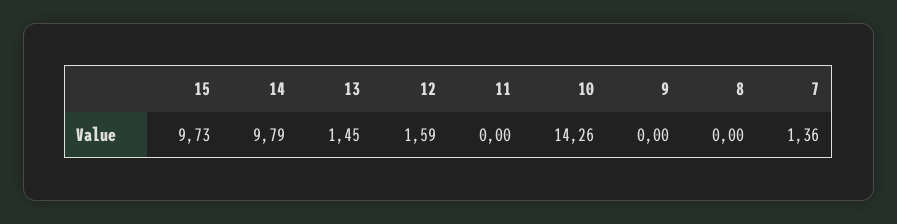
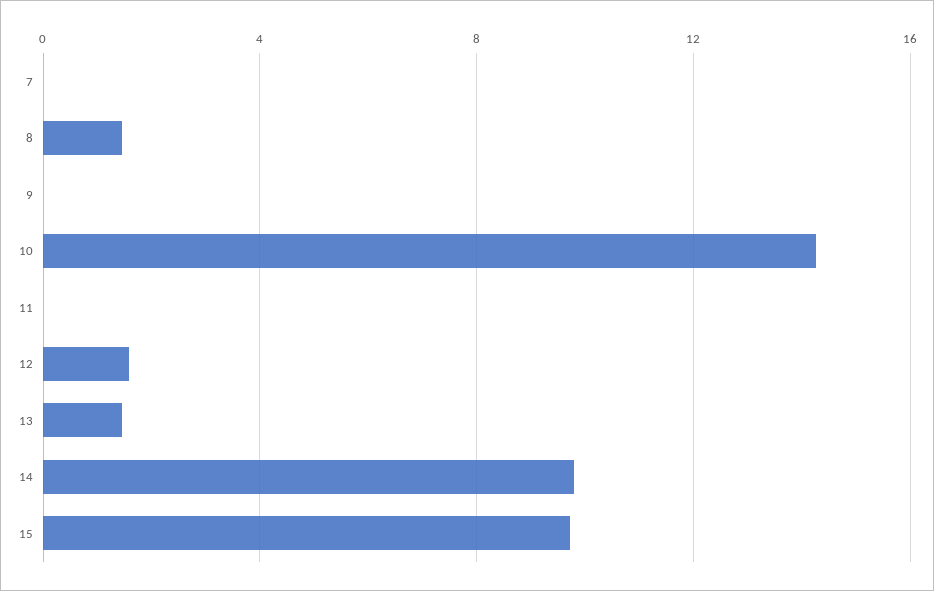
  {
    "15": 9.73,
    "14": 9.79,
    "13": 1.45,
    "12": 1.59,
    "11": 0,
    "10": 14.26,
    "9": 0,
-   "8": 0,
+   "8": 1.5,
-   "7": 1.36
+   "7": 0
  }

